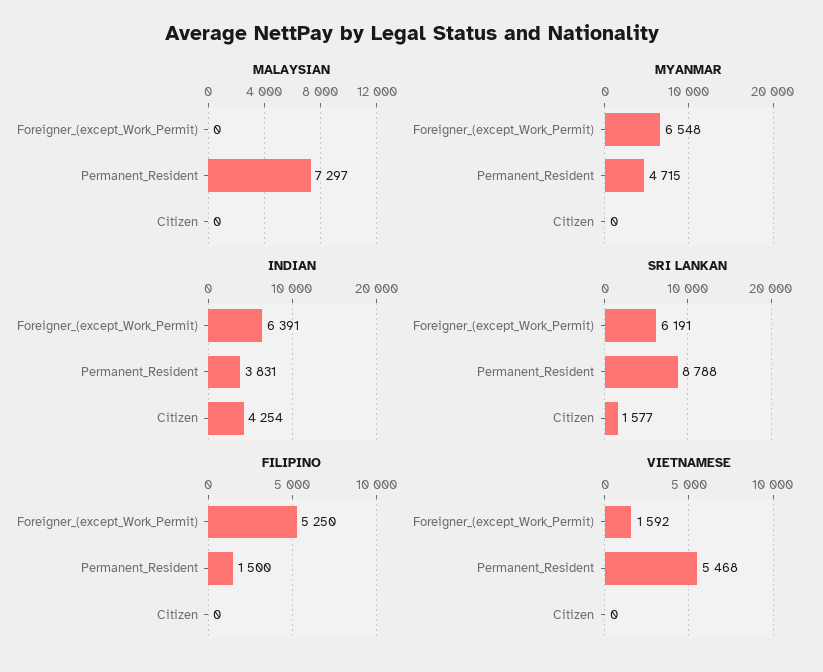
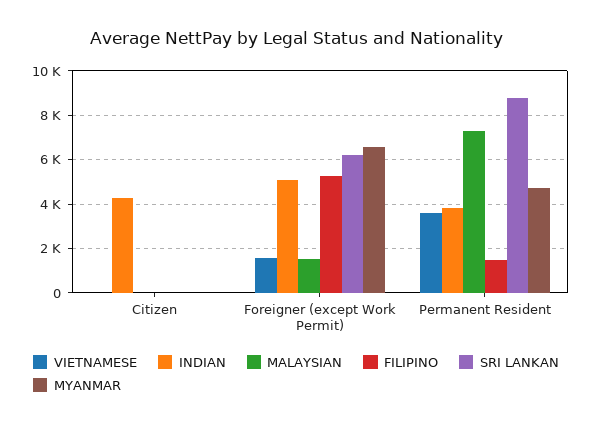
  {
    "MALAYSIAN": {
-     "Foreigner_(except_Work_Permit)": 0,
+     "Foreigner_(except_Work_Permit)": 1500,
      "Permanent_Resident": 7297,
      "Citizen": 0
    },
    "MYANMAR": {
      "Foreigner_(except_Work_Permit)": 6548,
      "Permanent_Resident": 4715,
      "Citizen": 0
    },
    "INDIAN": {
-     "Foreigner_(except_Work_Permit)": 6391,
+     "Foreigner_(except_Work_Permit)": 5000,
      "Permanent_Resident": 3831,
      "Citizen": 4254
    },
    "SRI LANKAN": {
      "Foreigner_(except_Work_Permit)": 6191,
      "Permanent_Resident": 8788,
-     "Citizen": 1577
+     "Citizen": 0
    },
    "FILIPINO": {
      "Foreigner_(except_Work_Permit)": 5250,
      "Permanent_Resident": 1500,
      "Citizen": 0
    },
    "VIETNAMESE": {
      "Foreigner_(except_Work_Permit)": 1592,
-     "Permanent_Resident": 5468,
+     "Permanent_Resident": 3500,
      "Citizen": 0
    }
  }

